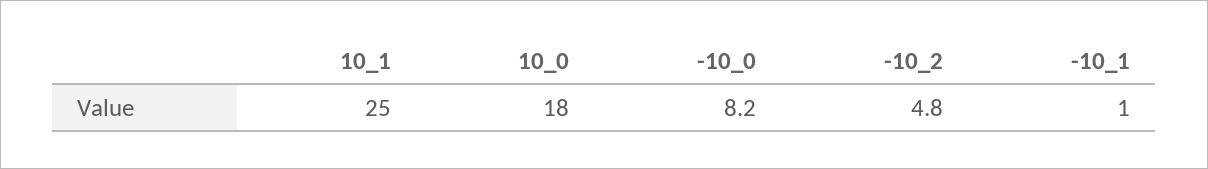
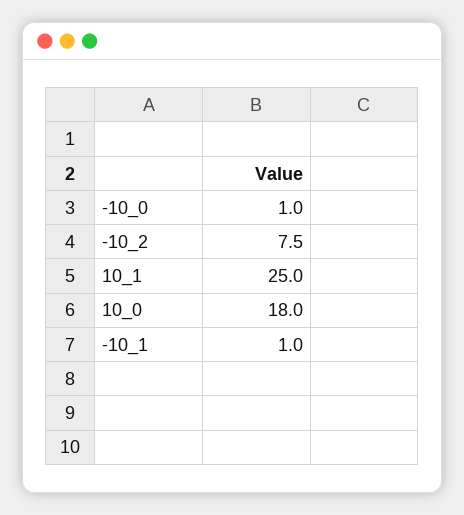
  {
    "10_1": 25,
    "10_0": 18,
-   "-10_0": 8.2,
+   "-10_0": 1,
-   "-10_2": 4.8,
+   "-10_2": 7.5,
    "-10_1": 1
  }

